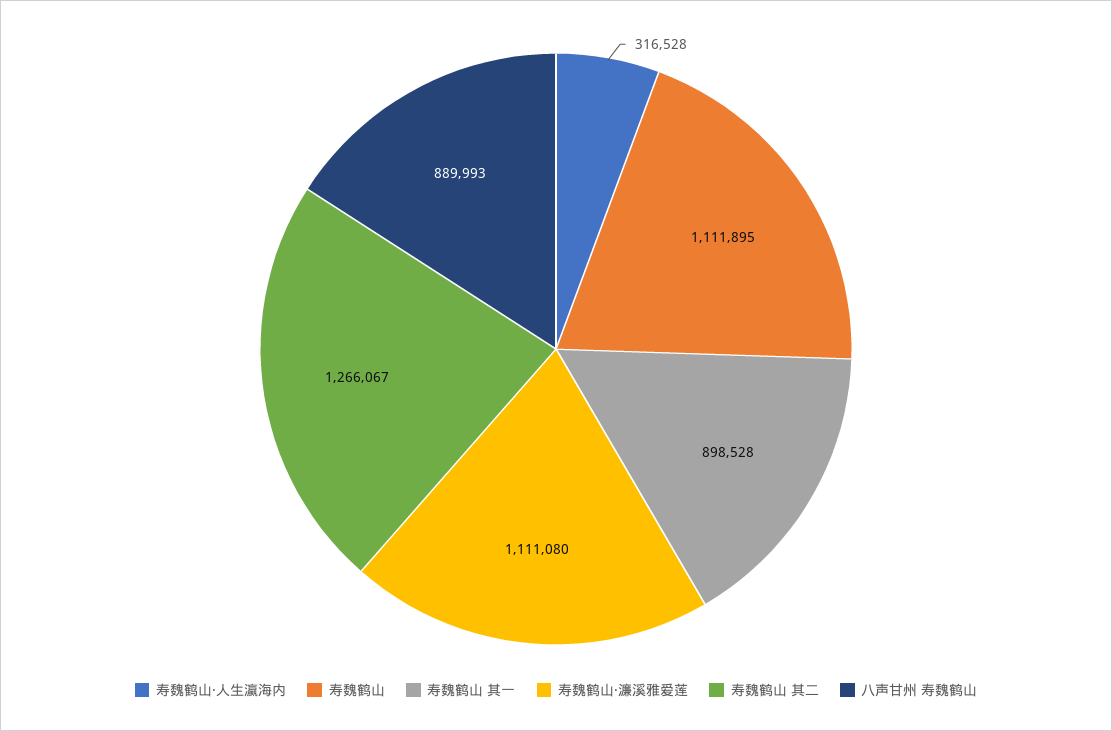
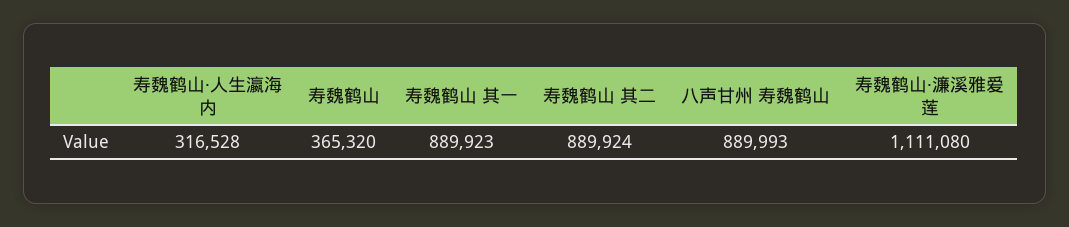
  {
    "寿魏鹤山·人生瀛海内": 316528,
-   "寿魏鹤山": 1111895,
+   "寿魏鹤山": 365320,
-   "寿魏鹤山 其一": 898528,
+   "寿魏鹤山 其一": 889923,
    "寿魏鹤山·濂溪雅爱莲": 1111080,
-   "寿魏鹤山 其二": 1266067,
+   "寿魏鹤山 其二": 889924,
    "八声甘州 寿魏鹤山": 889993
  }

